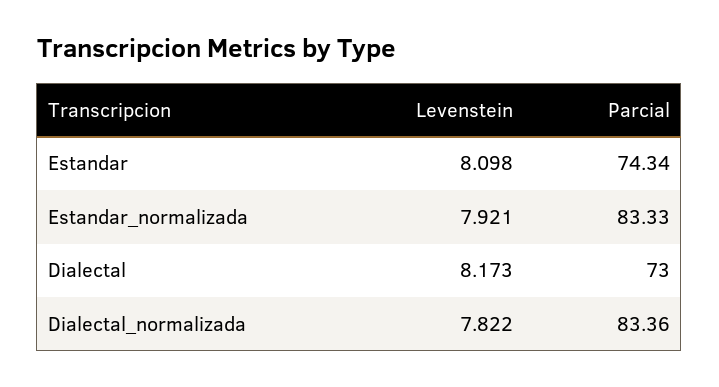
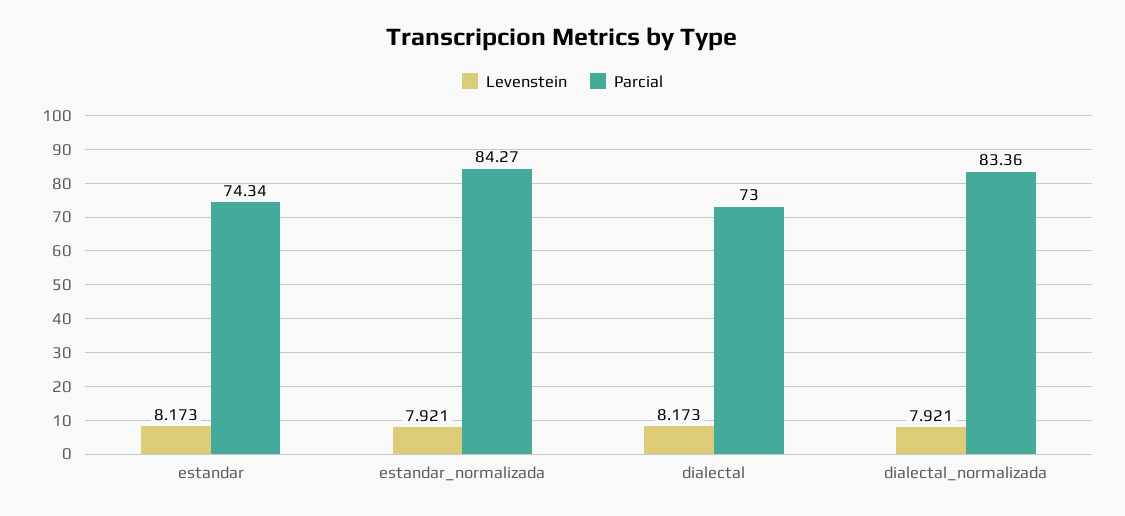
  {
    "Levenstein": {
-     "Estandar": 8.098,
+     "Estandar": 8.173,
      "Estandar_normalizada": 7.921,
      "Dialectal": 8.173,
-     "Dialectal_normalizada": 7.822
+     "Dialectal_normalizada": 7.921
    },
    "Parcial": {
      "Estandar": 74.34,
-     "Estandar_normalizada": 83.33,
+     "Estandar_normalizada": 84.27,
      "Dialectal": 73,
      "Dialectal_normalizada": 83.36
    }
  }

